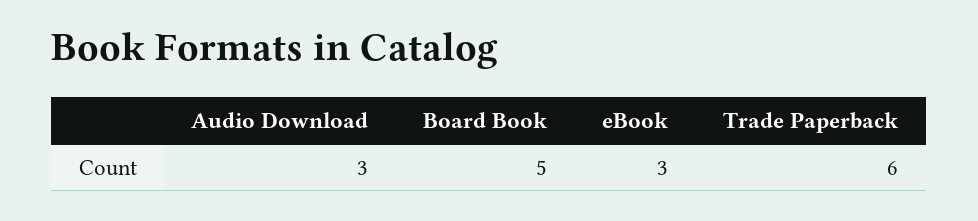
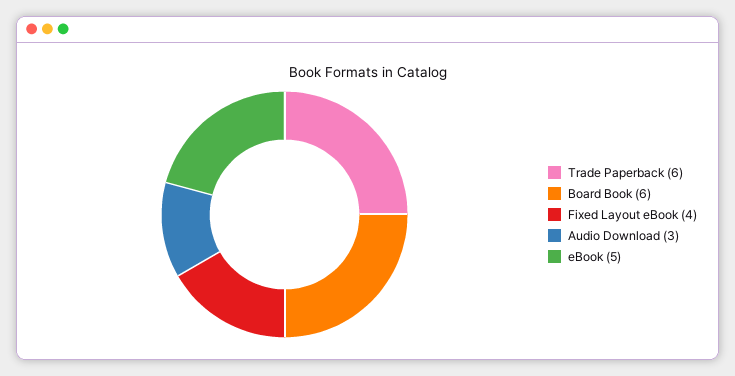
  {
    "Audio Download": 3,
-   "Board Book": 5,
+   "Board Book": 6,
-   "eBook": 3,
+   "eBook": 5,
-   "Trade Paperback": 6
+   "Trade Paperback": 6,
+   "Fixed Layout eBook": 4
  }

